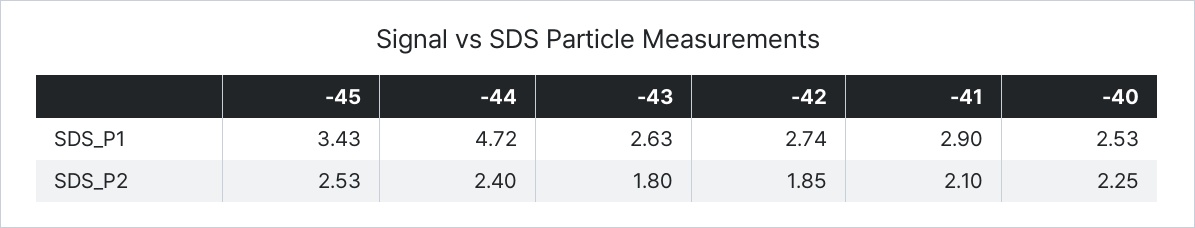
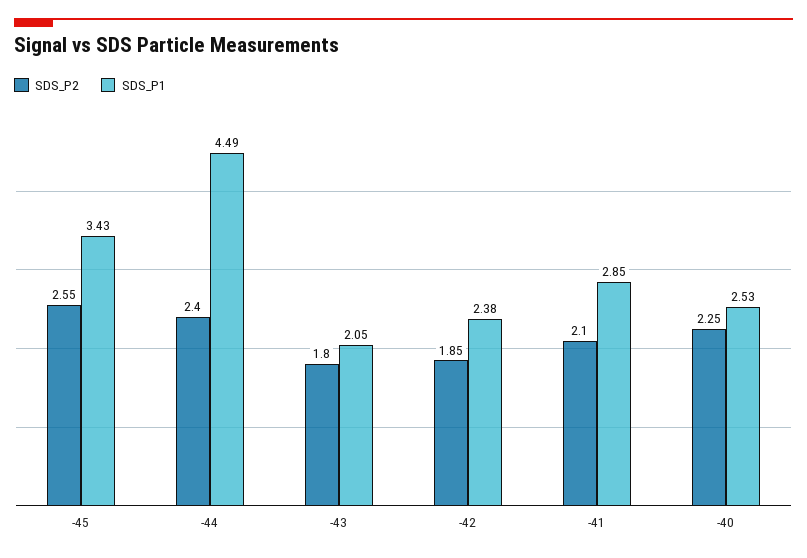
  {
    "SDS_P1": {
      "-45": 3.43,
-     "-44": 4.72,
+     "-44": 4.49,
-     "-43": 2.63,
+     "-43": 2.05,
-     "-42": 2.74,
+     "-42": 2.38,
-     "-41": 2.9,
+     "-41": 2.85,
      "-40": 2.53
    },
    "SDS_P2": {
-     "-45": 2.53,
+     "-45": 2.55,
      "-44": 2.4,
      "-43": 1.8,
      "-42": 1.85,
      "-41": 2.1,
      "-40": 2.25
    }
  }

